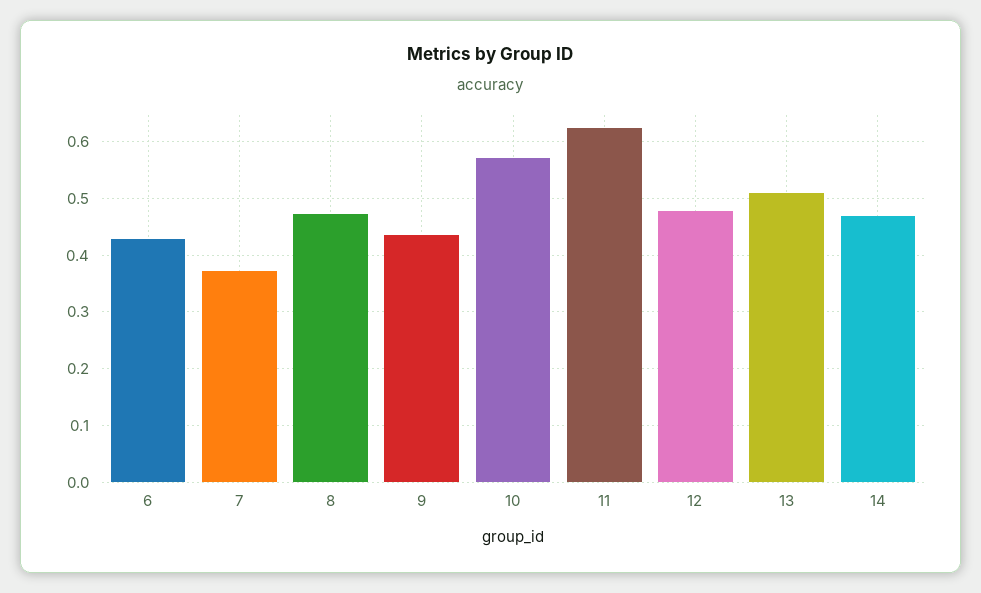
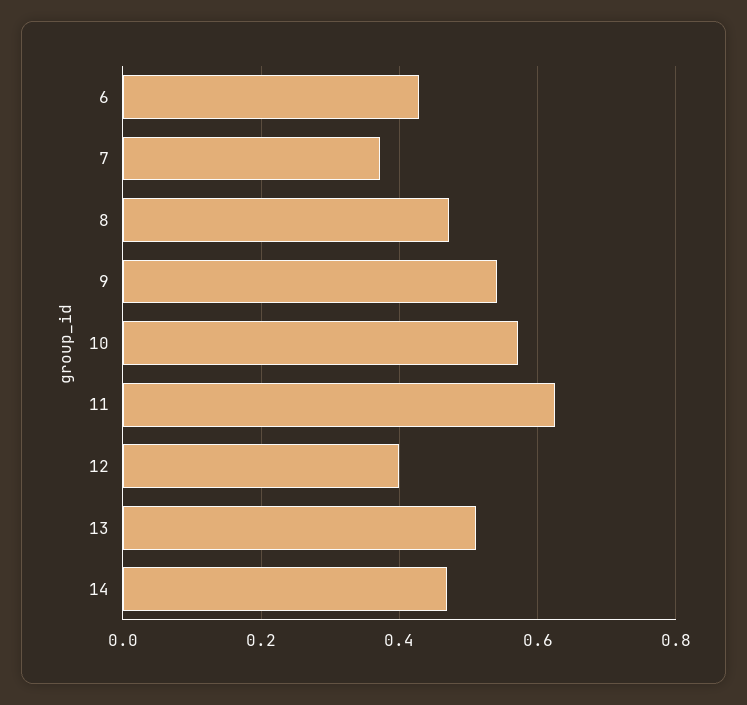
  {
    "6": 0.42,
    "7": 0.38,
    "8": 0.48,
-   "9": 0.44,
+   "9": 0.54,
    "10": 0.58,
    "11": 0.62,
-   "12": 0.48,
+   "12": 0.4,
    "13": 0.52,
    "14": 0.46
  }

